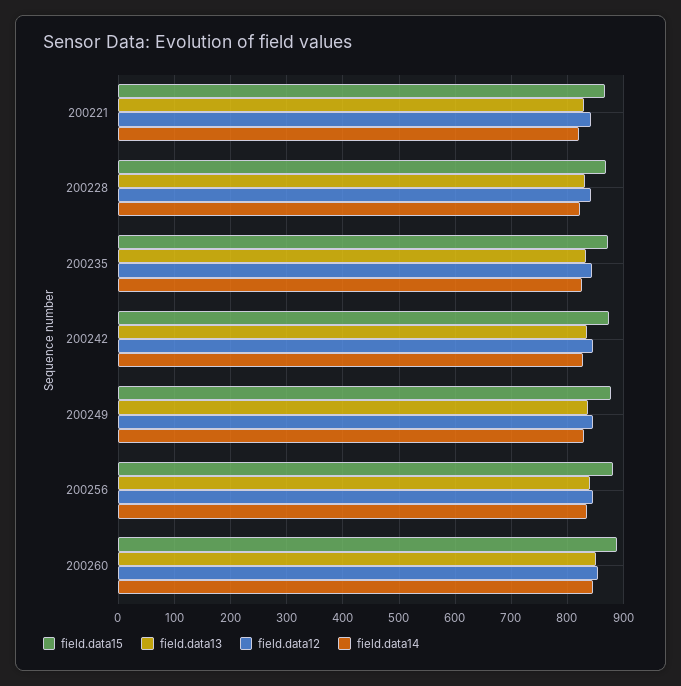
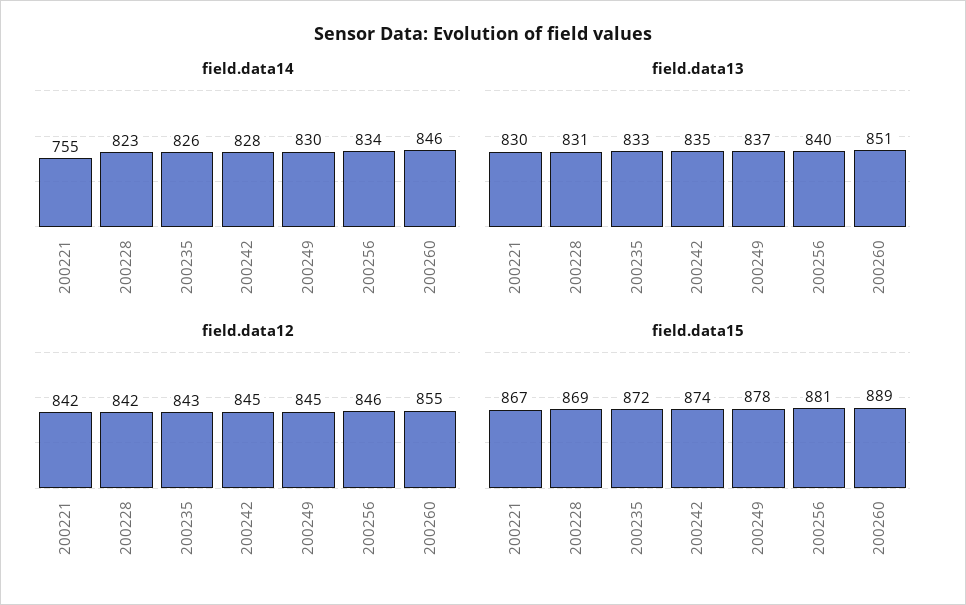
  {
    "field.data15": {
      "200221": 867,
      "200228": 869,
      "200235": 872,
      "200242": 874,
      "200249": 878,
      "200256": 881,
      "200260": 889
    },
    "field.data13": {
      "200221": 830,
      "200228": 831,
      "200235": 833,
      "200242": 835,
      "200249": 837,
      "200256": 840,
      "200260": 851
    },
    "field.data12": {
      "200221": 842,
      "200228": 842,
      "200235": 843,
      "200242": 845,
      "200249": 845,
      "200256": 846,
      "200260": 855
    },
    "field.data14": {
-     "200221": 820,
+     "200221": 755,
      "200228": 823,
      "200235": 826,
      "200242": 828,
      "200249": 830,
      "200256": 834,
      "200260": 846
    }
  }

